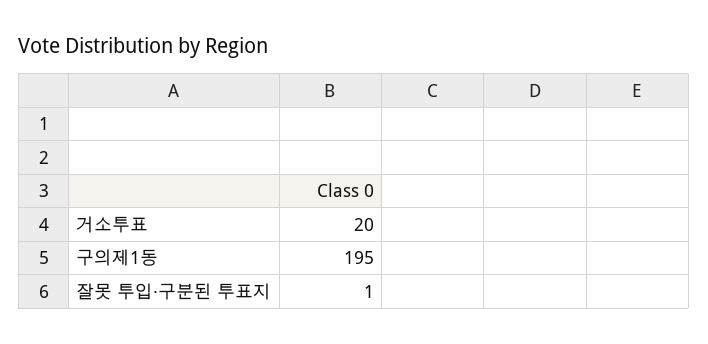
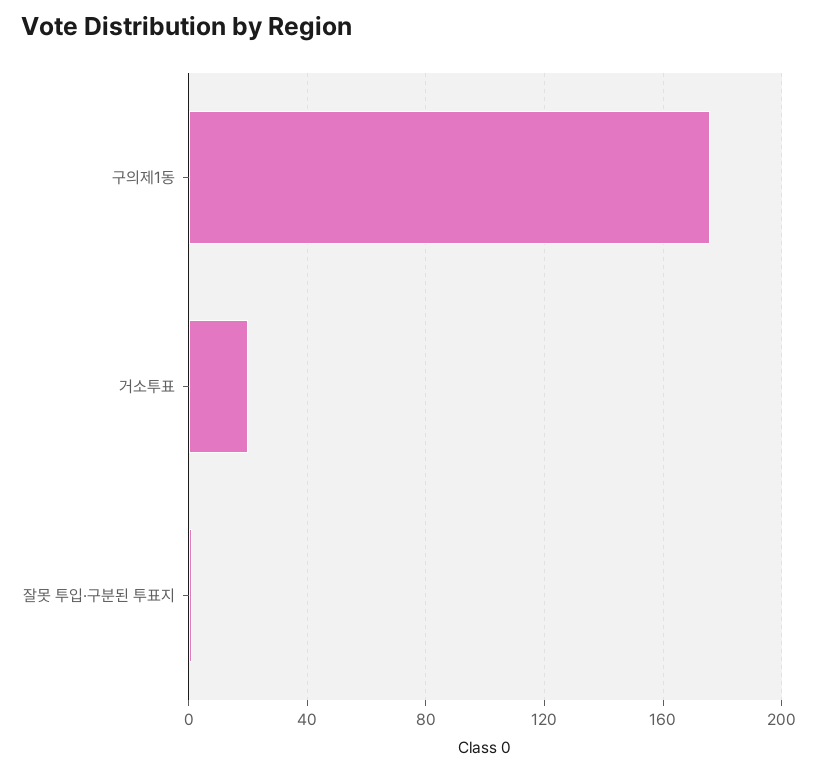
  {
    "거소투표": 20,
-   "구의제1동": 195,
+   "구의제1동": 175,
    "잘못 투입·구분된 투표지": 1
  }

